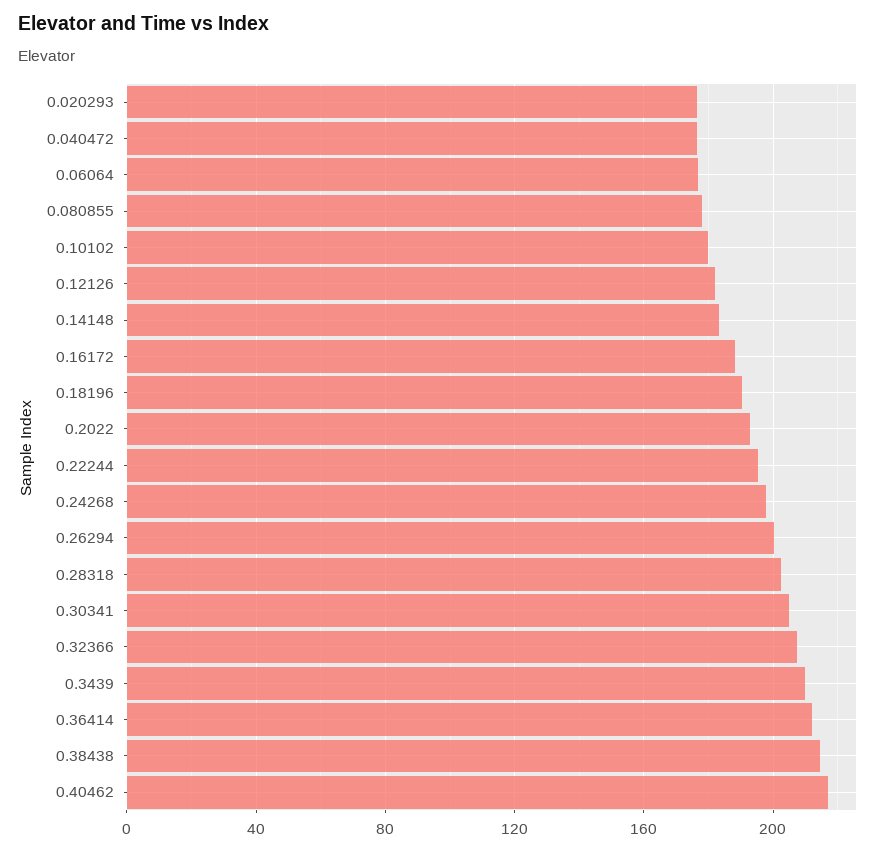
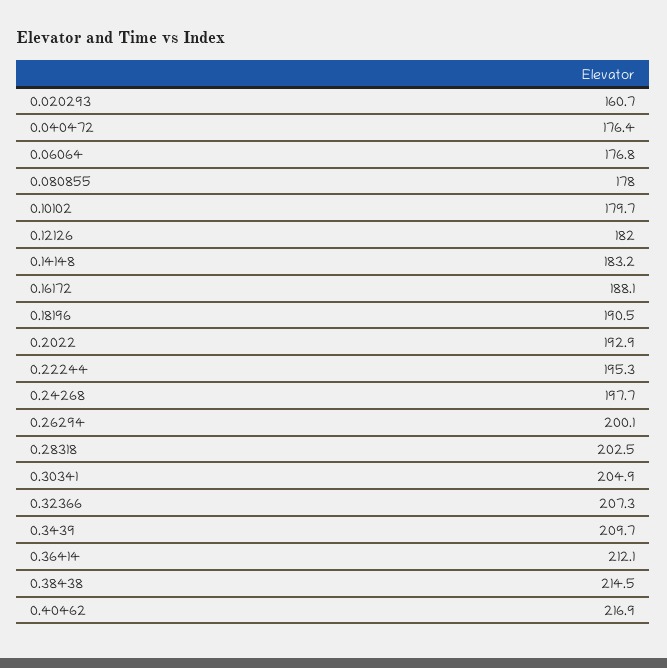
  {
-   "0.020293": 175,
+   "0.020293": 160.7,
    "0.040472": 176.4,
    "0.06064": 176.8,
    "0.080855": 178,
    "0.10102": 179.7,
    "0.12126": 182,
    "0.14148": 183.2,
    "0.16172": 188.1,
    "0.18196": 190.5,
    "0.2022": 192.9,
    "0.22244": 195.3,
    "0.24268": 197.7,
    "0.26294": 200.1,
    "0.28318": 202.5,
    "0.30341": 204.9,
    "0.32366": 207.3,
    "0.3439": 209.7,
    "0.36414": 212.1,
    "0.38438": 214.5,
    "0.40462": 216.9
  }

